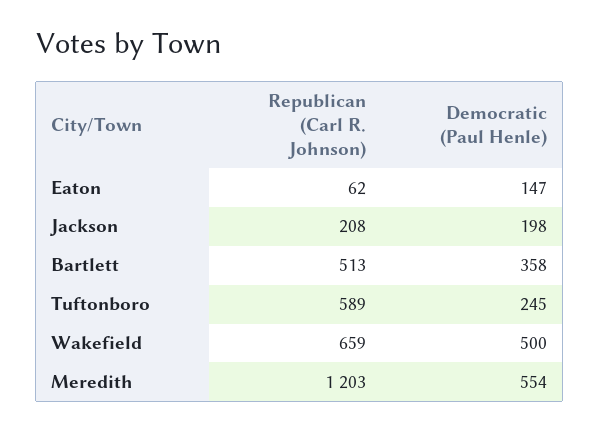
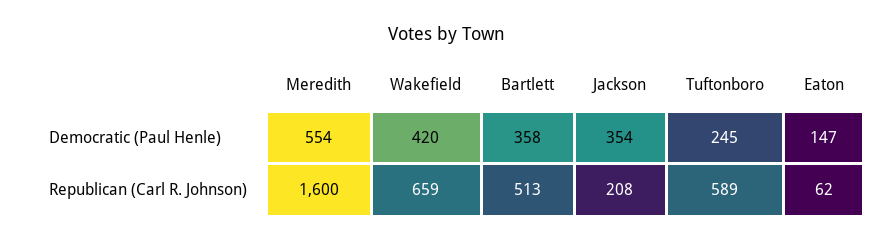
  {
    "Republican (Carl R. Johnson)": {
      "Eaton": 62,
      "Jackson": 208,
      "Bartlett": 513,
      "Tuftonboro": 589,
      "Wakefield": 659,
-     "Meredith": 1203
+     "Meredith": 1600
    },
    "Democratic (Paul Henle)": {
      "Eaton": 147,
-     "Jackson": 198,
+     "Jackson": 354,
      "Bartlett": 358,
      "Tuftonboro": 245,
-     "Wakefield": 500,
+     "Wakefield": 420,
      "Meredith": 554
    }
  }

